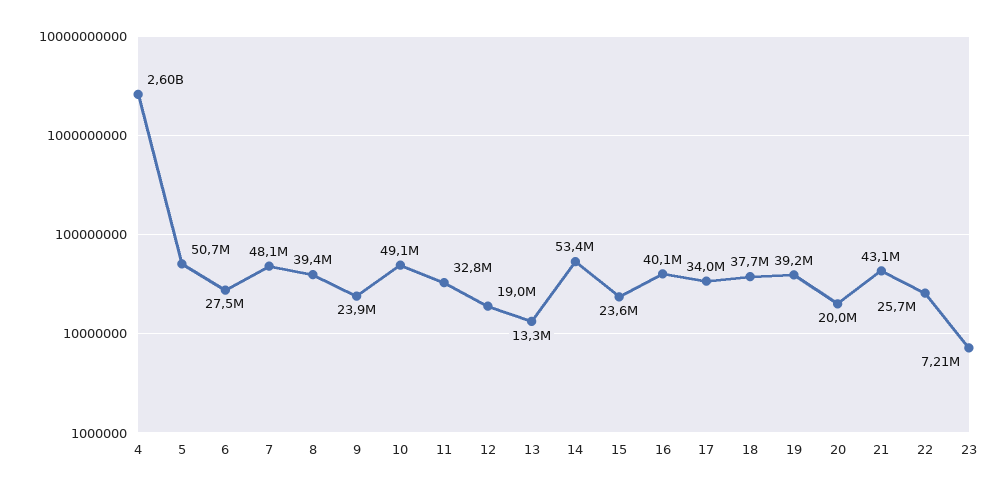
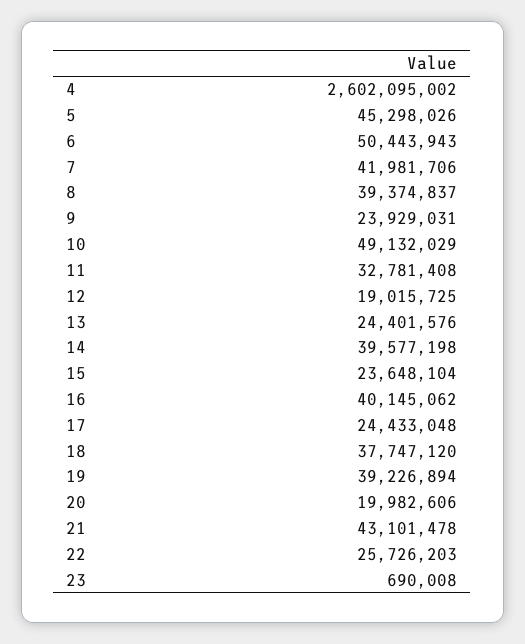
  {
    "4": 2602095002,
-   "5": 50700000,
+   "5": 45298026,
-   "6": 27500000,
+   "6": 50443943,
-   "7": 48100000,
+   "7": 41981706,
    "8": 39374837,
    "9": 23929031,
    "10": 49132029,
    "11": 32781408,
    "12": 19015725,
-   "13": 13300000,
+   "13": 24401576,
-   "14": 53400000,
+   "14": 39577198,
    "15": 23648104,
    "16": 40145062,
-   "17": 34000000,
+   "17": 24433048,
    "18": 37747120,
    "19": 39226894,
    "20": 19982606,
    "21": 43101478,
    "22": 25726203,
-   "23": 7210000
+   "23": 690008
  }

